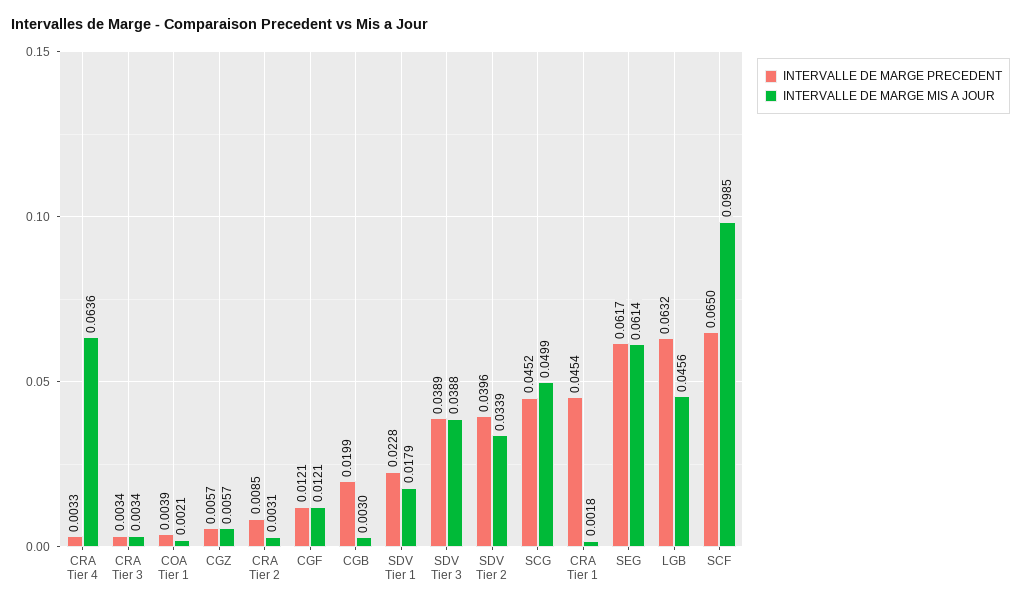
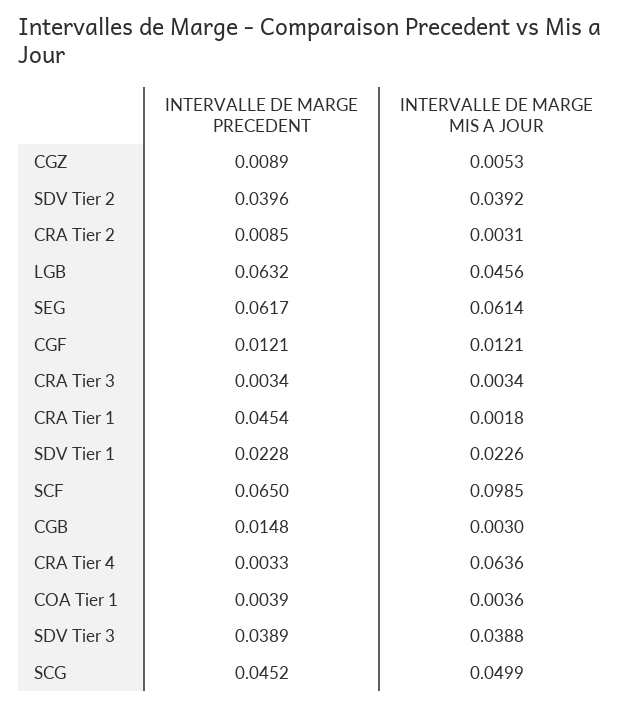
  {
    "INTERVALLE DE MARGE PRECEDENT": {
      "CRA Tier 4": 0.0033,
      "CRA Tier 3": 0.0034,
      "COA Tier 1": 0.0039,
-     "CGZ": 0.0057,
+     "CGZ": 0.0089,
      "CRA Tier 2": 0.0085,
      "CGF": 0.0121,
-     "CGB": 0.0199,
+     "CGB": 0.0148,
      "SDV Tier 1": 0.0228,
      "SDV Tier 3": 0.0389,
      "SDV Tier 2": 0.0396,
      "SCG": 0.0452,
      "CRA Tier 1": 0.0454,
      "SEG": 0.0617,
      "LGB": 0.0632,
      "SCF": 0.065
    },
    "INTERVALLE DE MARGE MIS A JOUR": {
      "CRA Tier 4": 0.0636,
      "CRA Tier 3": 0.0034,
-     "COA Tier 1": 0.0021,
+     "COA Tier 1": 0.0036,
-     "CGZ": 0.0057,
+     "CGZ": 0.0053,
      "CRA Tier 2": 0.0031,
      "CGF": 0.0121,
      "CGB": 0.003,
-     "SDV Tier 1": 0.0179,
+     "SDV Tier 1": 0.0226,
      "SDV Tier 3": 0.0388,
-     "SDV Tier 2": 0.0339,
+     "SDV Tier 2": 0.0392,
      "SCG": 0.0499,
      "CRA Tier 1": 0.0018,
      "SEG": 0.0614,
      "LGB": 0.0456,
      "SCF": 0.0985
    }
  }

